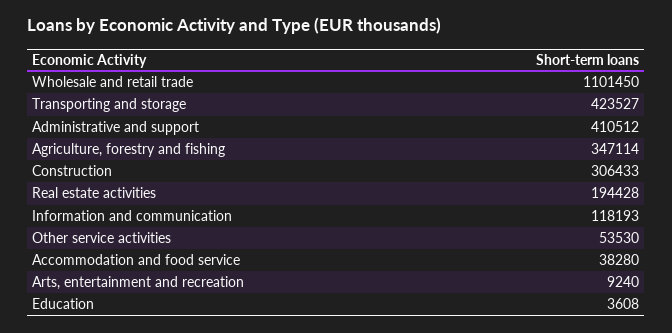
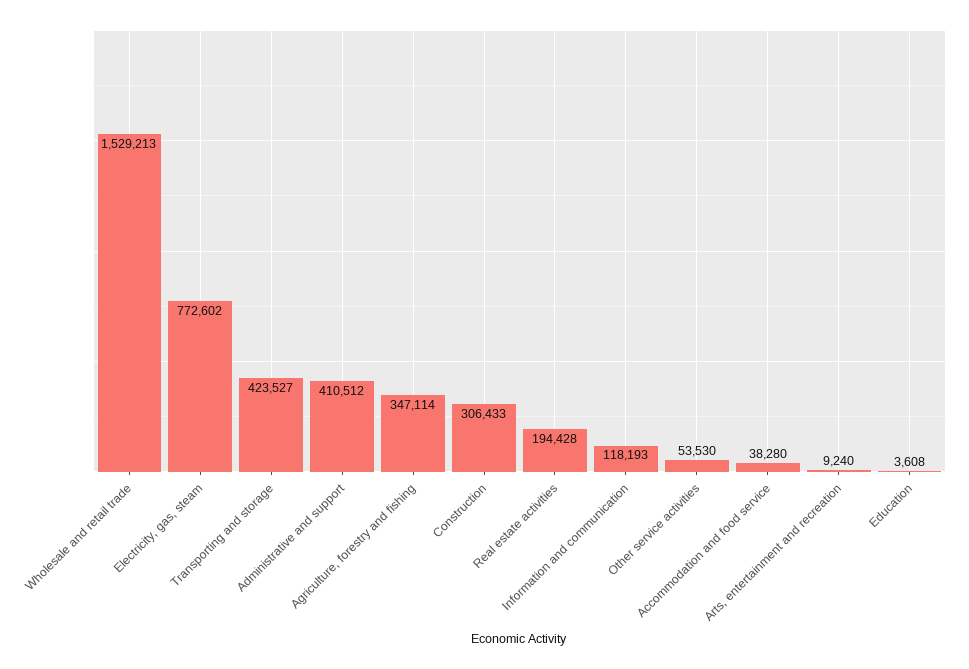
  {
-   "Wholesale and retail trade": 1101450,
+   "Wholesale and retail trade": 1529213,
    "Transporting and storage": 423527,
    "Administrative and support": 410512,
    "Agriculture, forestry and fishing": 347114,
    "Construction": 306433,
    "Real estate activities": 194428,
    "Information and communication": 118193,
    "Other service activities": 53530,
    "Accommodation and food service": 38280,
    "Arts, entertainment and recreation": 9240,
-   "Education": 3608
+   "Education": 3608,
+   "Electricity, gas, steam": 772602
  }

